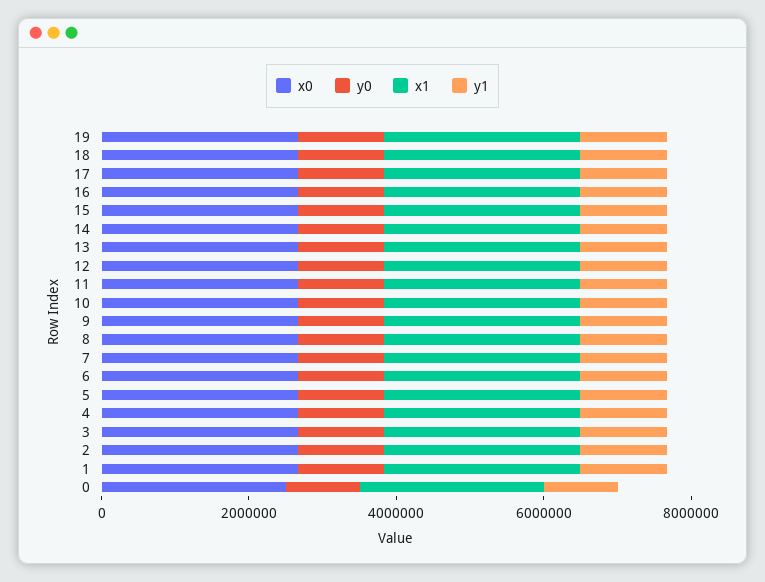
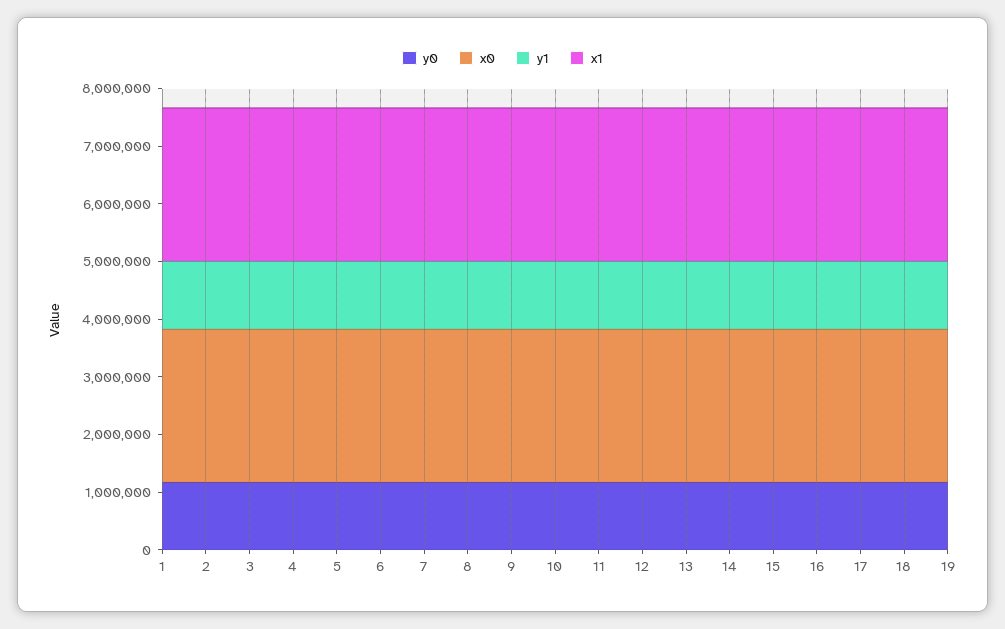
  {
    "x0": {
      "19": 2600000,
      "18": 2600000,
      "17": 2600000,
      "16": 2600000,
      "15": 2600000,
      "14": 2600000,
      "13": 2600000,
      "12": 2600000,
      "11": 2600000,
      "10": 2600000,
      "9": 2600000,
      "8": 2600000,
      "7": 2600000,
      "6": 2600000,
      "5": 2600000,
      "4": 2600000,
      "3": 2600000,
      "2": 2600000,
-     "1": 2600000,
+     "1": 2600000
-     "0": 2500000
    },
    "y0": {
      "19": 1200000,
      "18": 1200000,
      "17": 1200000,
      "16": 1200000,
      "15": 1200000,
      "14": 1200000,
      "13": 1200000,
      "12": 1200000,
      "11": 1200000,
      "10": 1200000,
      "9": 1200000,
      "8": 1200000,
      "7": 1200000,
      "6": 1200000,
      "5": 1200000,
      "4": 1200000,
      "3": 1200000,
      "2": 1200000,
-     "1": 1200000,
+     "1": 1200000
-     "0": 1000000
    },
    "x1": {
      "19": 2600000,
      "18": 2600000,
      "17": 2600000,
      "16": 2600000,
      "15": 2600000,
      "14": 2600000,
      "13": 2600000,
      "12": 2600000,
      "11": 2600000,
      "10": 2600000,
      "9": 2600000,
      "8": 2600000,
      "7": 2600000,
      "6": 2600000,
      "5": 2600000,
      "4": 2600000,
      "3": 2600000,
      "2": 2600000,
-     "1": 2600000,
+     "1": 2600000
-     "0": 2500000
    },
    "y1": {
      "19": 1200000,
      "18": 1200000,
      "17": 1200000,
      "16": 1200000,
      "15": 1200000,
      "14": 1200000,
      "13": 1200000,
      "12": 1200000,
      "11": 1200000,
      "10": 1200000,
      "9": 1200000,
      "8": 1200000,
      "7": 1200000,
      "6": 1200000,
      "5": 1200000,
      "4": 1200000,
      "3": 1200000,
      "2": 1200000,
-     "1": 1200000,
+     "1": 1200000
-     "0": 1000000
    }
  }

